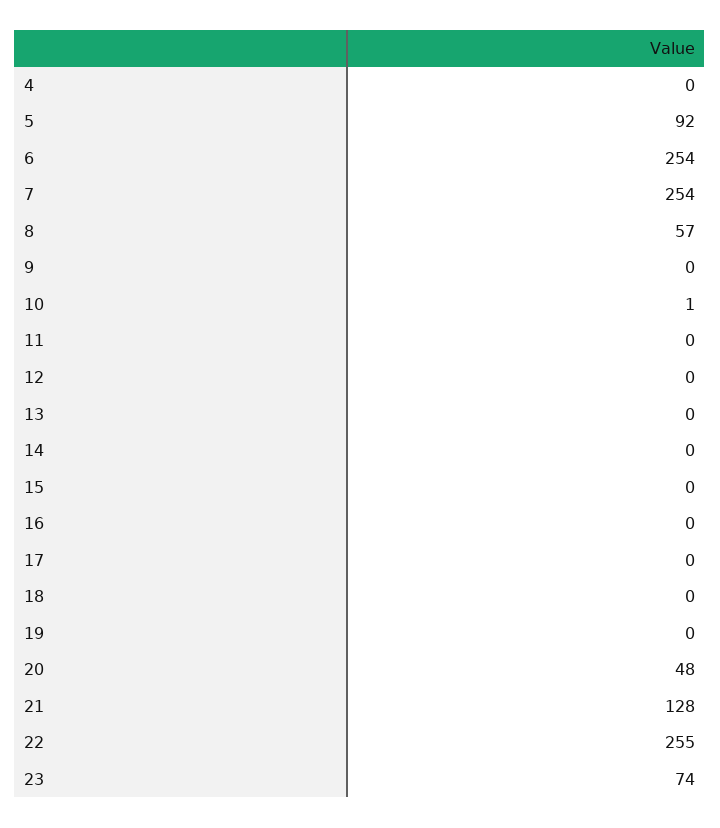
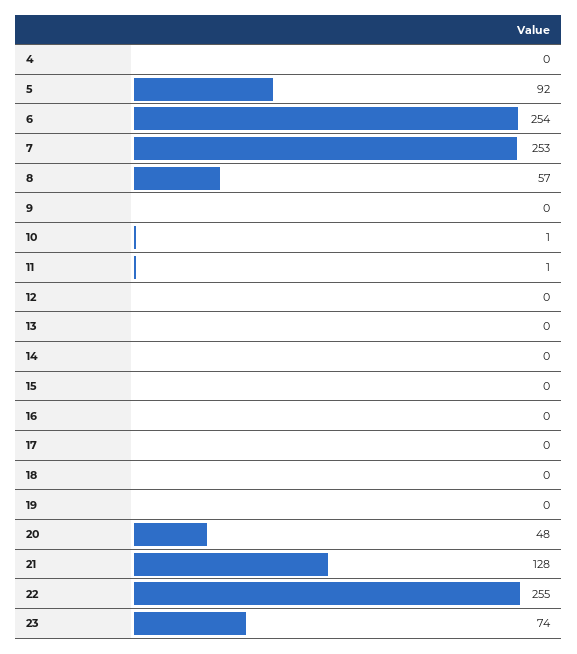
  {
    "4": 0,
    "5": 92,
    "6": 254,
-   "7": 254,
+   "7": 253,
    "8": 57,
    "9": 0,
    "10": 1,
-   "11": 0,
+   "11": 1,
    "12": 0,
    "13": 0,
    "14": 0,
    "15": 0,
    "16": 0,
    "17": 0,
    "18": 0,
    "19": 0,
    "20": 48,
    "21": 128,
    "22": 255,
    "23": 74
  }

